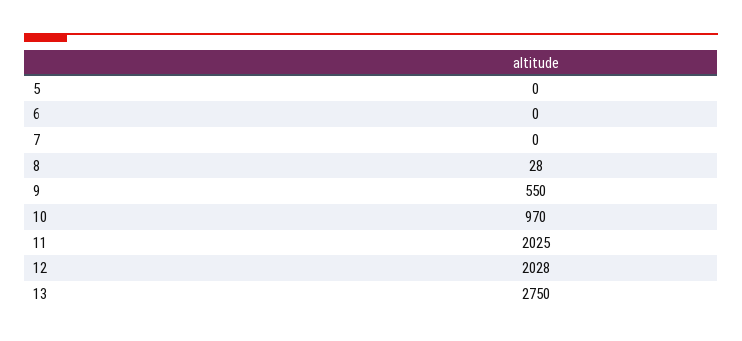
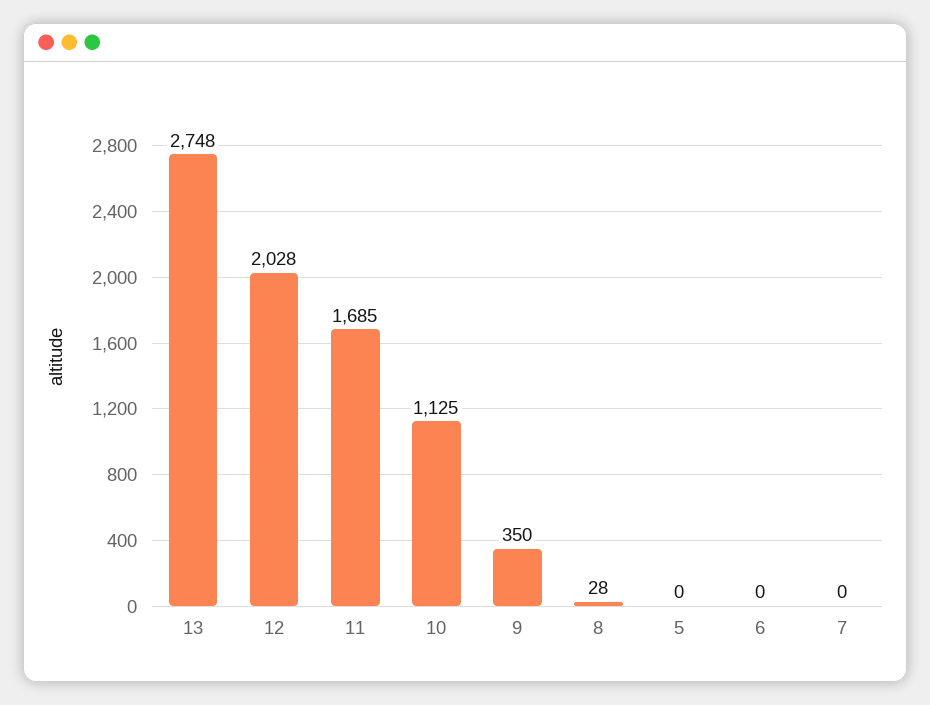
  {
    "5": 0,
    "6": 0,
    "7": 0,
    "8": 28,
-   "9": 550,
+   "9": 350,
-   "10": 970,
+   "10": 1125,
-   "11": 2025,
+   "11": 1685,
    "12": 2028,
-   "13": 2750
+   "13": 2748
  }

